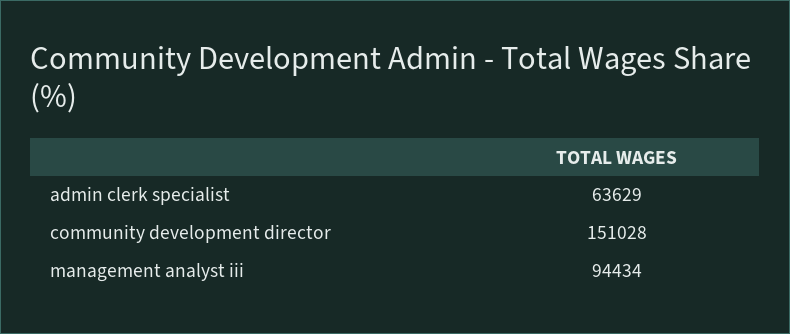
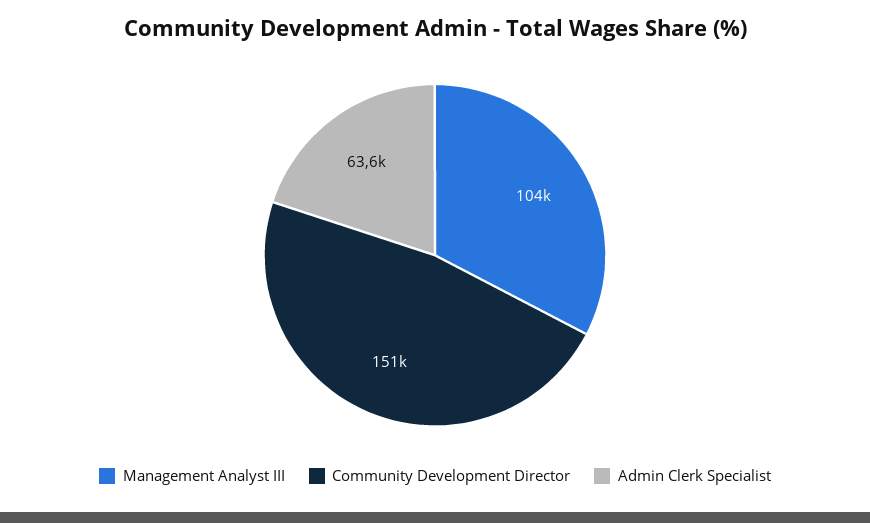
  {
    "admin clerk specialist": 63629,
    "community development director": 151028,
-   "management analyst iii": 94434
+   "management analyst iii": 104000
  }

